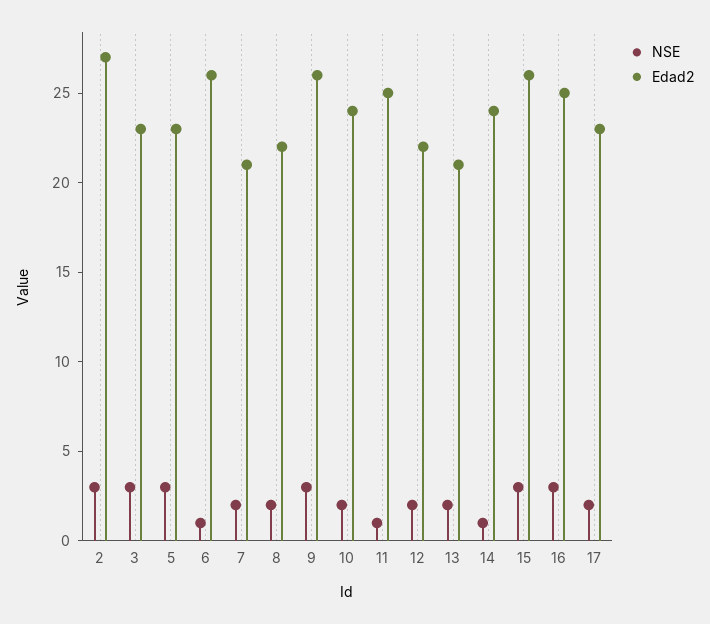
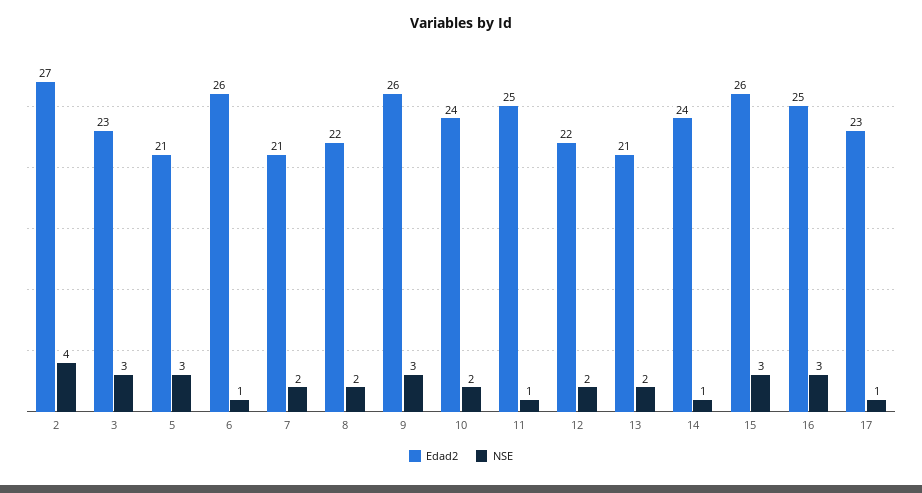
  {
    "NSE": {
-     "2": 3,
+     "2": 4,
      "3": 3,
      "5": 3,
      "6": 1,
      "7": 2,
      "8": 2,
      "9": 3,
      "10": 2,
      "11": 1,
      "12": 2,
      "13": 2,
      "14": 1,
      "15": 3,
      "16": 3,
-     "17": 2
+     "17": 1
    },
    "Edad2": {
      "2": 27,
      "3": 23,
-     "5": 23,
+     "5": 21,
      "6": 26,
      "7": 21,
      "8": 22,
      "9": 26,
      "10": 24,
      "11": 25,
      "12": 22,
      "13": 21,
      "14": 24,
      "15": 26,
      "16": 25,
      "17": 23
    }
  }

